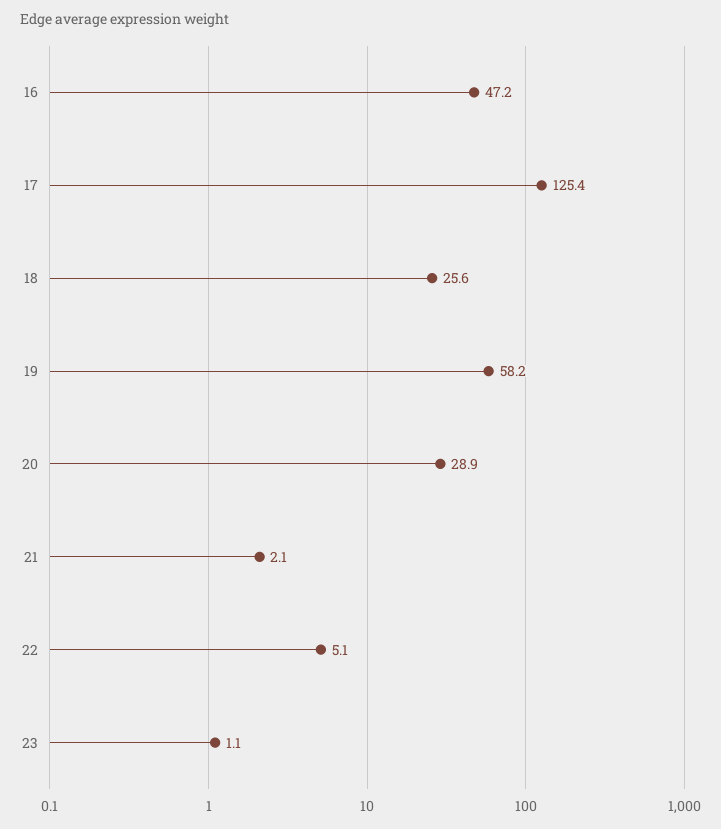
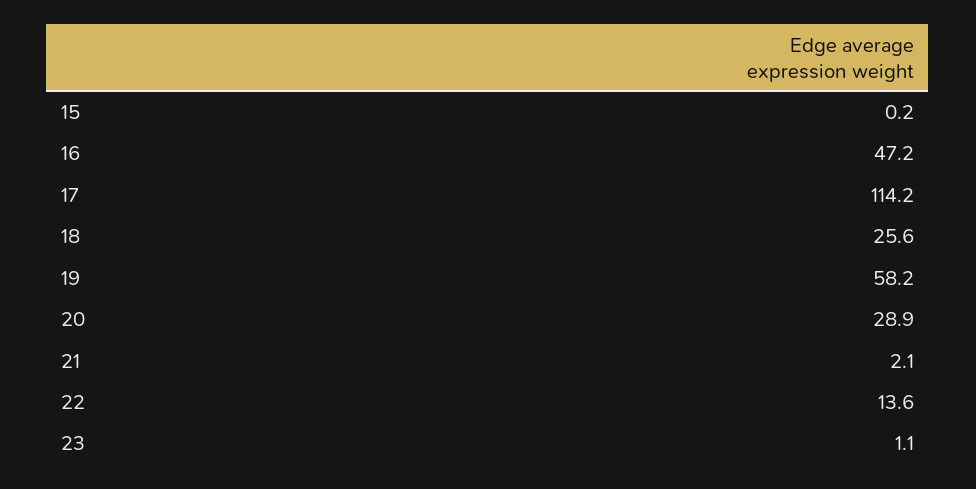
  {
    "16": 47.2,
-   "17": 125.4,
+   "17": 114.2,
    "18": 25.6,
    "19": 58.2,
    "20": 28.9,
    "21": 2.1,
-   "22": 5.1,
+   "22": 13.6,
-   "23": 1.1
+   "23": 1.1,
+   "15": 0.2
  }

